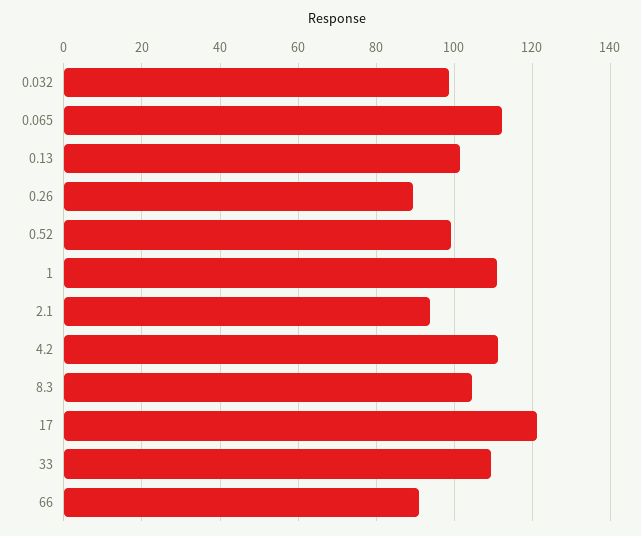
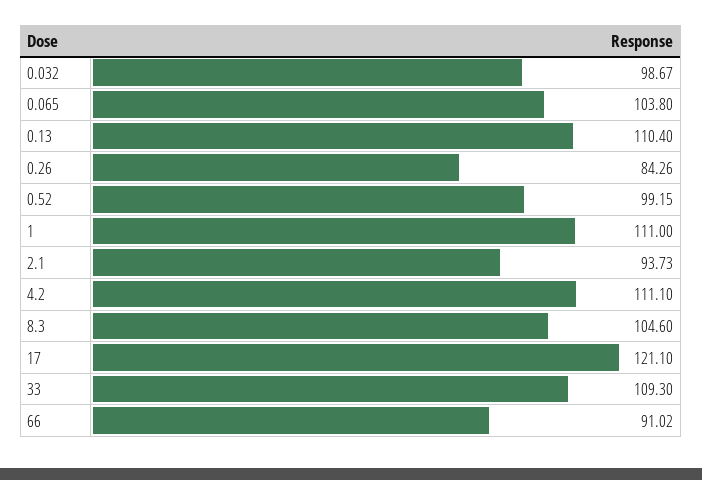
  {
    "0.032": 98.67,
-   "0.065": 112,
+   "0.065": 103.8,
-   "0.13": 102,
+   "0.13": 110.4,
-   "0.26": 90,
+   "0.26": 84.26,
    "0.52": 99.15,
    "1": 111,
    "2.1": 93.73,
    "4.2": 111.1,
    "8.3": 104.6,
    "17": 121.1,
    "33": 109.3,
    "66": 91.02
  }

